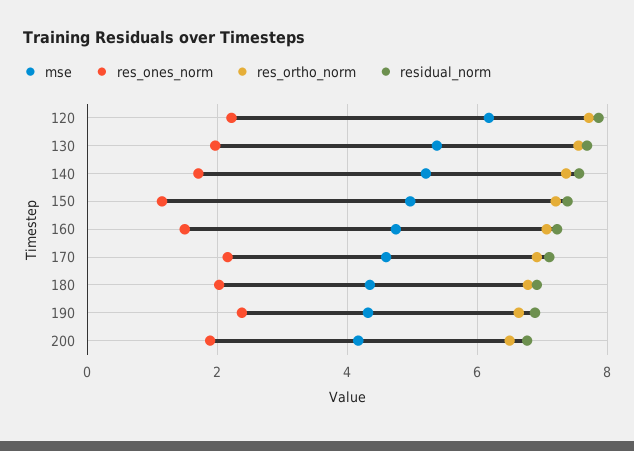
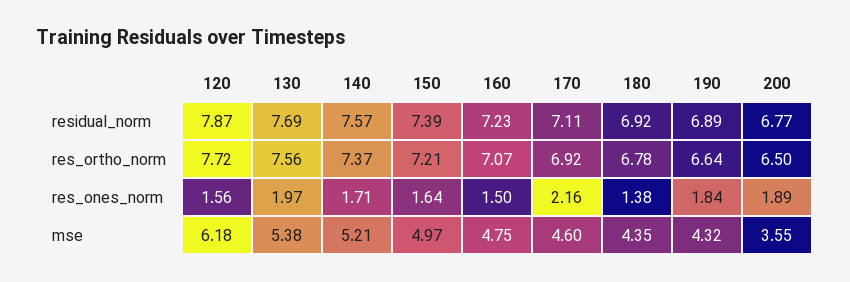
  {
    "mse": {
      "120": 6.18,
      "130": 5.38,
      "140": 5.21,
      "150": 4.97,
      "160": 4.75,
      "170": 4.6,
      "180": 4.35,
      "190": 4.32,
-     "200": 4.2
+     "200": 3.55
    },
    "res_ones_norm": {
-     "120": 2.2,
+     "120": 1.56,
      "130": 1.97,
      "140": 1.71,
-     "150": 1.2,
+     "150": 1.64,
      "160": 1.5,
      "170": 2.16,
-     "180": 2,
+     "180": 1.38,
-     "190": 2.4,
+     "190": 1.84,
      "200": 1.89
    },
    "res_ortho_norm": {
      "120": 7.72,
      "130": 7.56,
      "140": 7.37,
      "150": 7.21,
      "160": 7.07,
      "170": 6.92,
      "180": 6.78,
      "190": 6.64,
      "200": 6.5
    },
    "residual_norm": {
      "120": 7.87,
      "130": 7.69,
      "140": 7.57,
      "150": 7.39,
      "160": 7.23,
      "170": 7.11,
      "180": 6.92,
      "190": 6.89,
      "200": 6.77
    }
  }

